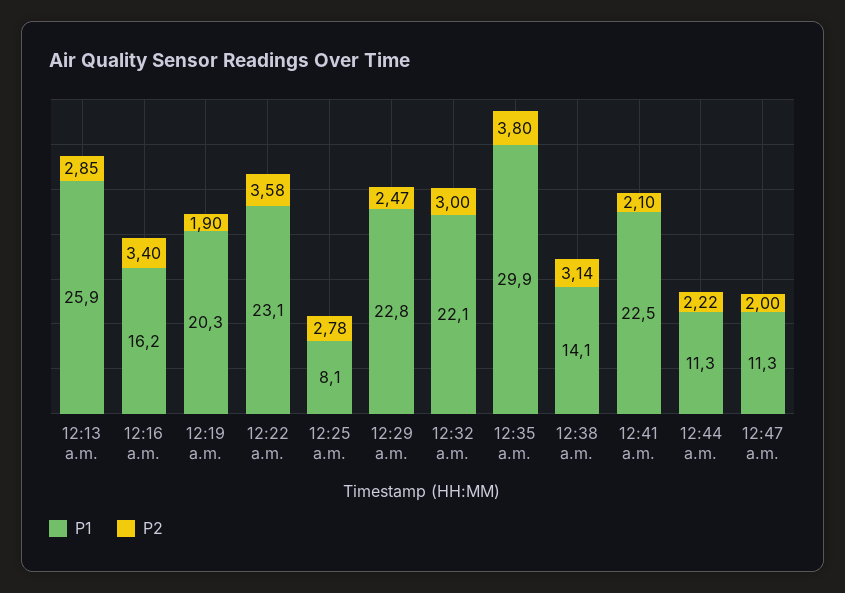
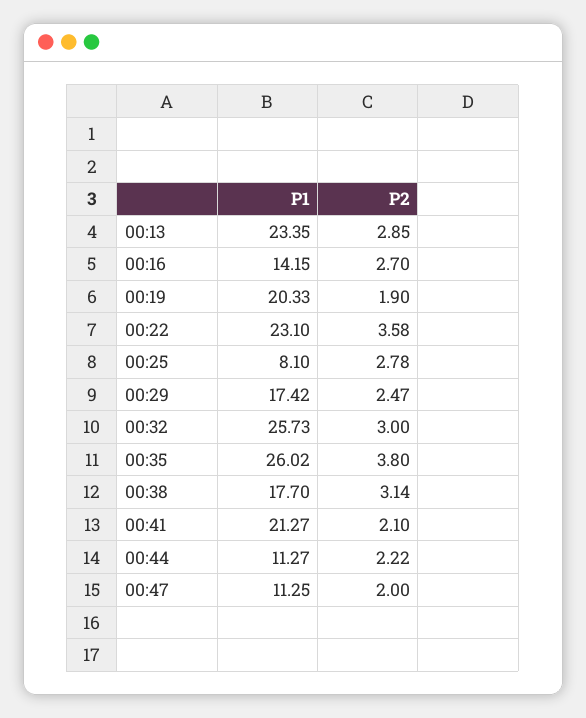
  {
    "P1": {
-     "12:13 a.m.": 25.9,
+     "12:13 a.m.": 23.35,
-     "12:16 a.m.": 16.2,
+     "12:16 a.m.": 14.15,
      "12:19 a.m.": 20.33,
      "12:22 a.m.": 23.1,
      "12:25 a.m.": 8.1,
-     "12:29 a.m.": 22.8,
+     "12:29 a.m.": 17.42,
-     "12:32 a.m.": 22.1,
+     "12:32 a.m.": 25.73,
-     "12:35 a.m.": 29.9,
+     "12:35 a.m.": 26.02,
-     "12:38 a.m.": 14.1,
+     "12:38 a.m.": 17.7,
-     "12:41 a.m.": 22.5,
+     "12:41 a.m.": 21.27,
      "12:44 a.m.": 11.27,
      "12:47 a.m.": 11.25
    },
    "P2": {
      "12:13 a.m.": 2.85,
-     "12:16 a.m.": 3.4,
+     "12:16 a.m.": 2.7,
      "12:19 a.m.": 1.9,
      "12:22 a.m.": 3.58,
      "12:25 a.m.": 2.78,
      "12:29 a.m.": 2.47,
      "12:32 a.m.": 3,
      "12:35 a.m.": 3.8,
      "12:38 a.m.": 3.14,
      "12:41 a.m.": 2.1,
      "12:44 a.m.": 2.22,
      "12:47 a.m.": 2
    }
  }

